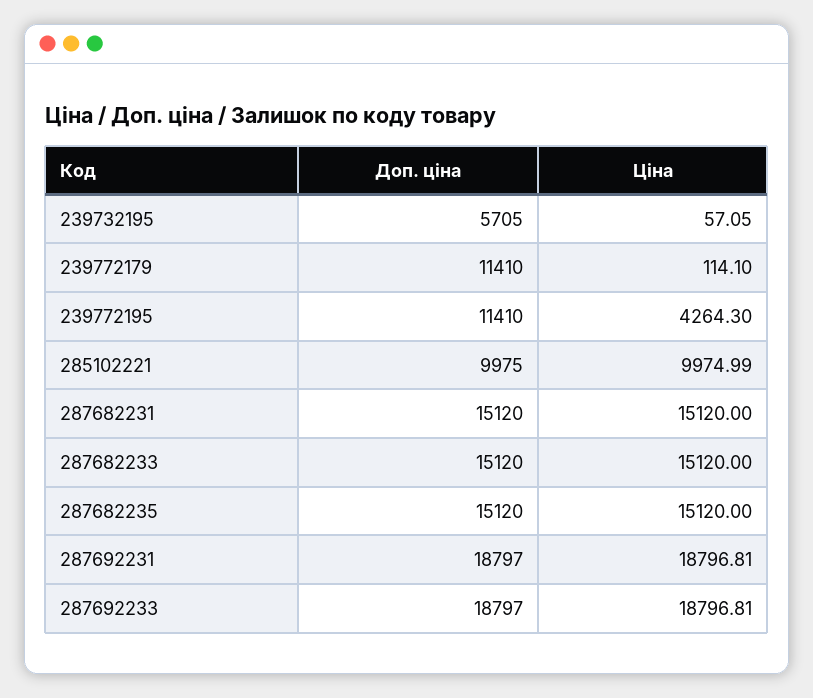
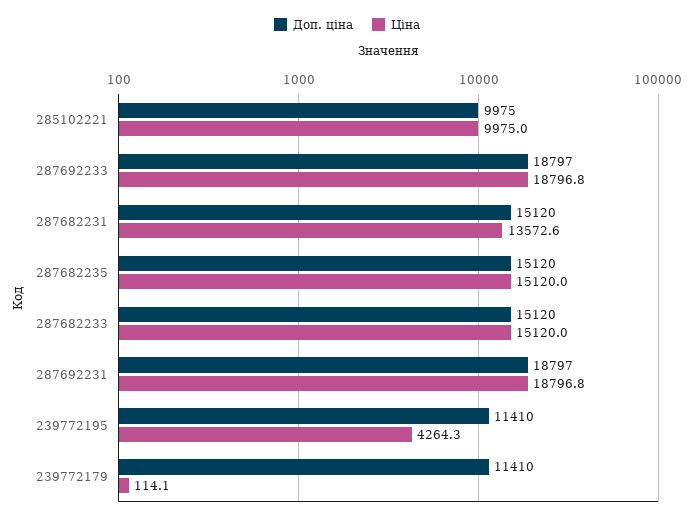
  {
    "Доп. ціна": {
-     "239732195": 5705,
      "239772179": 11410,
      "239772195": 11410,
      "285102221": 9975,
      "287682231": 15120,
      "287682233": 15120,
      "287682235": 15120,
      "287692231": 18797,
      "287692233": 18797
    },
    "Ціна": {
-     "239732195": 57.05,
      "239772179": 114.1,
      "239772195": 4264.3,
      "285102221": 9974.99,
-     "287682231": 15120,
+     "287682231": 13572.6,
      "287682233": 15120,
      "287682235": 15120,
      "287692231": 18796.81,
      "287692233": 18796.81
    }
  }

